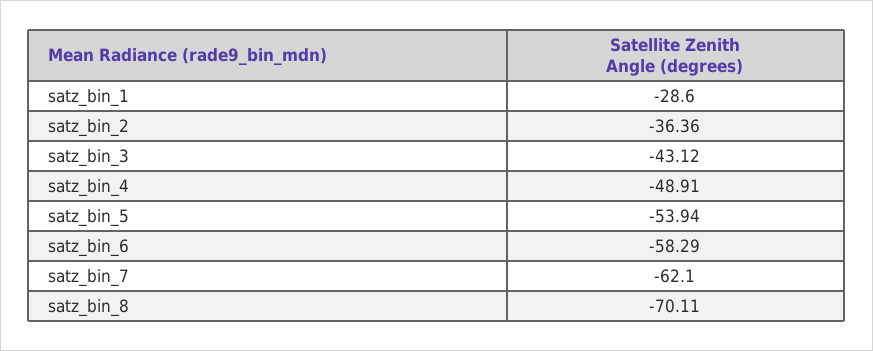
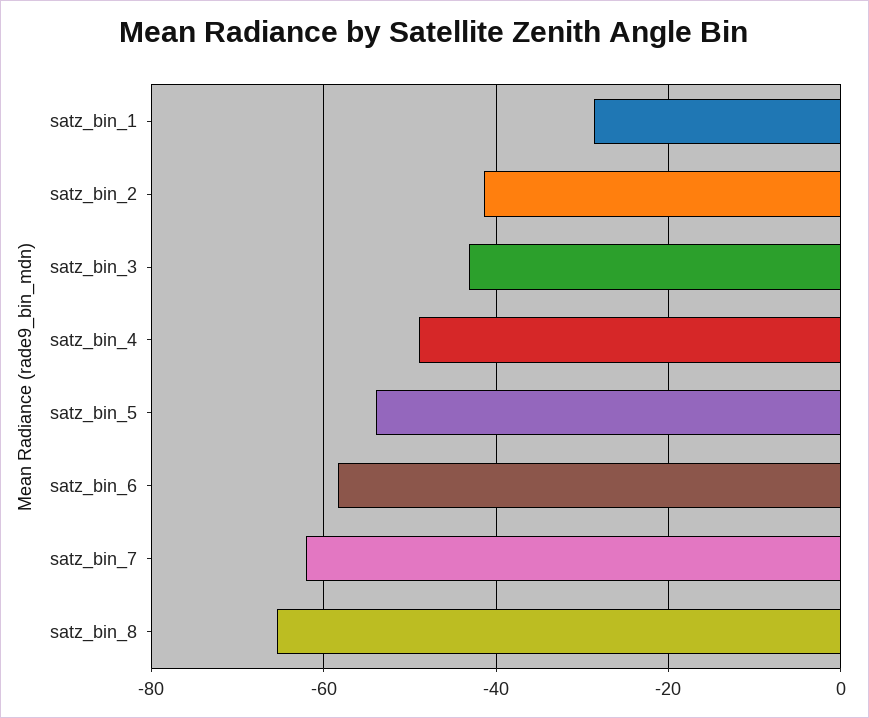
  {
    "satz_bin_1": -28.6,
-   "satz_bin_2": -36.36,
+   "satz_bin_2": -42,
    "satz_bin_3": -43.12,
    "satz_bin_4": -48.91,
    "satz_bin_5": -53.94,
    "satz_bin_6": -58.29,
    "satz_bin_7": -62.1,
-   "satz_bin_8": -70.11
+   "satz_bin_8": -66
  }

